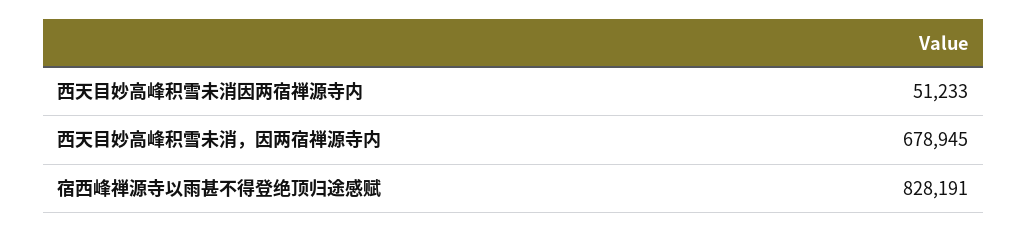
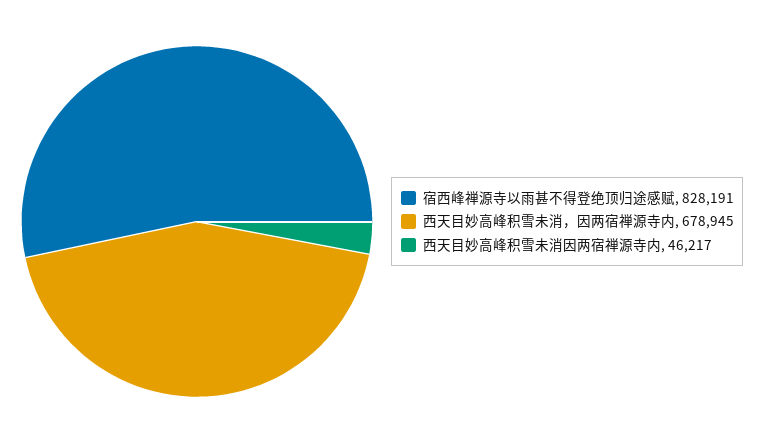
  {
-   "西天目妙高峰积雪未消因两宿禅源寺内": 51233,
+   "西天目妙高峰积雪未消因两宿禅源寺内": 46217,
    "西天目妙高峰积雪未消，因两宿禅源寺内": 678945,
    "宿西峰禅源寺以雨甚不得登绝顶归途感赋": 828191
  }

